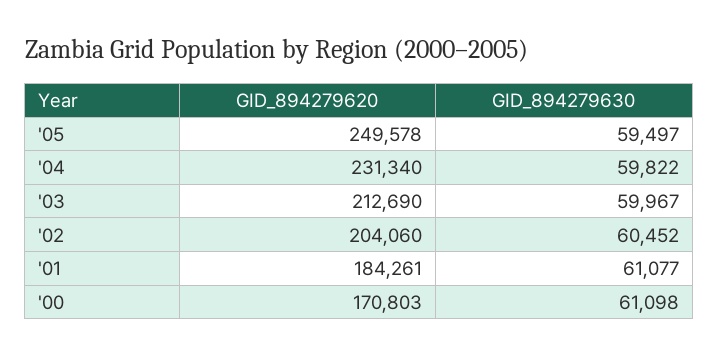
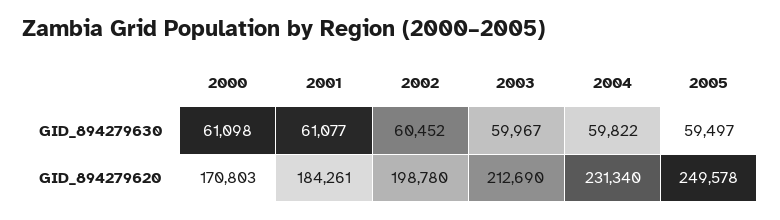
  {
    "GID_894279620": {
      "'05": 249578,
      "'04": 231340,
      "'03": 212690,
-     "'02": 204060,
+     "'02": 198780,
      "'01": 184261,
      "'00": 170803
    },
    "GID_894279630": {
      "'05": 59497,
      "'04": 59822,
      "'03": 59967,
      "'02": 60452,
      "'01": 61077,
      "'00": 61098
    }
  }

